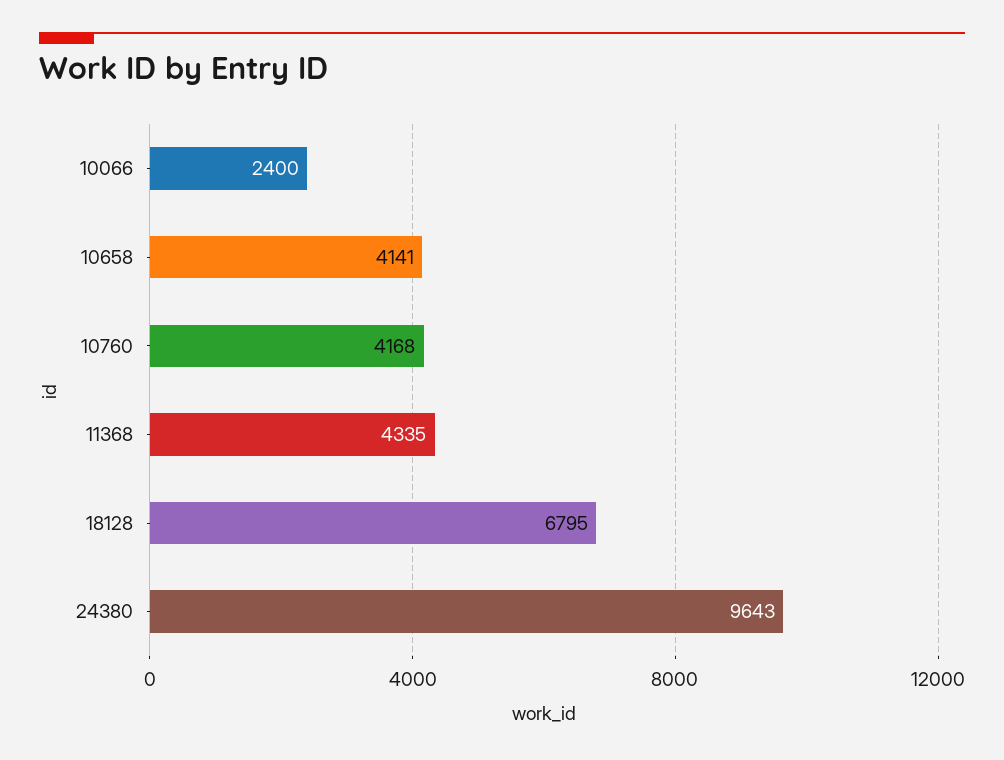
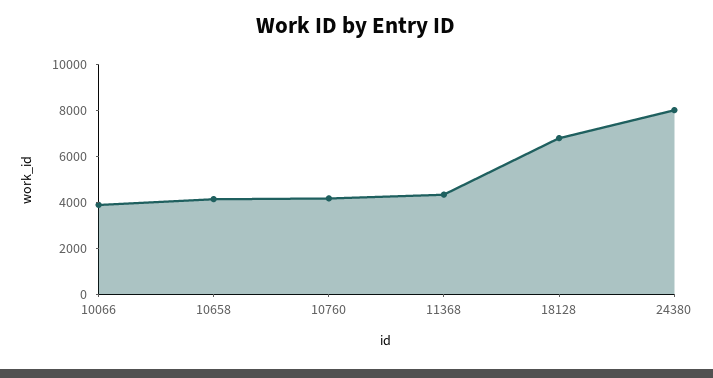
  {
-   "10066": 2400,
+   "10066": 4000,
    "10658": 4141,
    "10760": 4168,
    "11368": 4335,
    "18128": 6795,
-   "24380": 9643
+   "24380": 8000
  }

